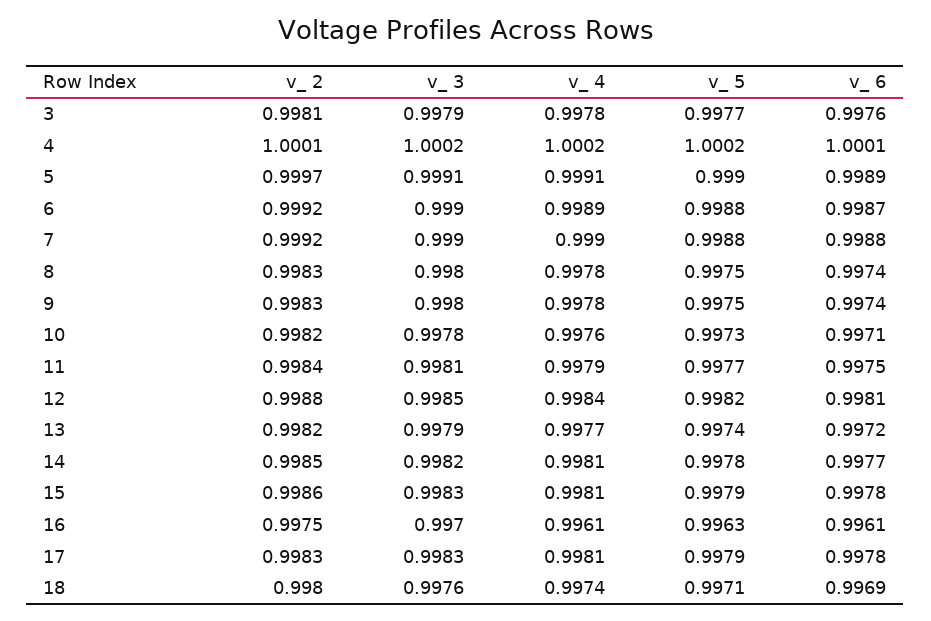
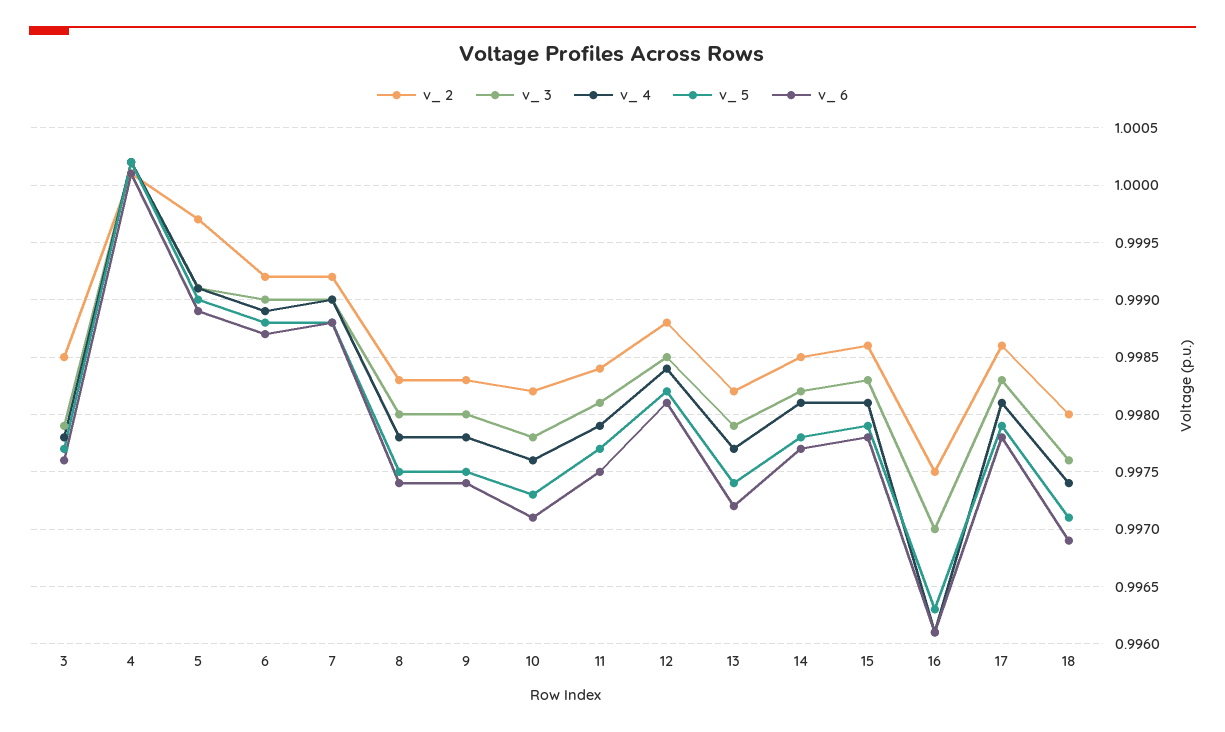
  {
    "v_ 2": {
-     "3": 0.9981,
+     "3": 0.9985,
      "4": 1.0001,
      "5": 0.9997,
      "6": 0.9992,
      "7": 0.9992,
      "8": 0.9983,
      "9": 0.9983,
      "10": 0.9982,
      "11": 0.9984,
      "12": 0.9988,
      "13": 0.9982,
      "14": 0.9985,
      "15": 0.9986,
      "16": 0.9975,
-     "17": 0.9983,
+     "17": 0.9986,
      "18": 0.998
    },
    "v_ 3": {
      "3": 0.9979,
      "4": 1.0002,
      "5": 0.9991,
      "6": 0.999,
      "7": 0.999,
      "8": 0.998,
      "9": 0.998,
      "10": 0.9978,
      "11": 0.9981,
      "12": 0.9985,
      "13": 0.9979,
      "14": 0.9982,
      "15": 0.9983,
      "16": 0.997,
      "17": 0.9983,
      "18": 0.9976
    },
    "v_ 4": {
      "3": 0.9978,
      "4": 1.0002,
      "5": 0.9991,
      "6": 0.9989,
      "7": 0.999,
      "8": 0.9978,
      "9": 0.9978,
      "10": 0.9976,
      "11": 0.9979,
      "12": 0.9984,
      "13": 0.9977,
      "14": 0.9981,
      "15": 0.9981,
      "16": 0.9961,
      "17": 0.9981,
      "18": 0.9974
    },
    "v_ 5": {
      "3": 0.9977,
      "4": 1.0002,
      "5": 0.999,
      "6": 0.9988,
      "7": 0.9988,
      "8": 0.9975,
      "9": 0.9975,
      "10": 0.9973,
      "11": 0.9977,
      "12": 0.9982,
      "13": 0.9974,
      "14": 0.9978,
      "15": 0.9979,
      "16": 0.9963,
      "17": 0.9979,
      "18": 0.9971
    },
    "v_ 6": {
      "3": 0.9976,
      "4": 1.0001,
      "5": 0.9989,
      "6": 0.9987,
      "7": 0.9988,
      "8": 0.9974,
      "9": 0.9974,
      "10": 0.9971,
      "11": 0.9975,
      "12": 0.9981,
      "13": 0.9972,
      "14": 0.9977,
      "15": 0.9978,
      "16": 0.9961,
      "17": 0.9978,
      "18": 0.9969
    }
  }

